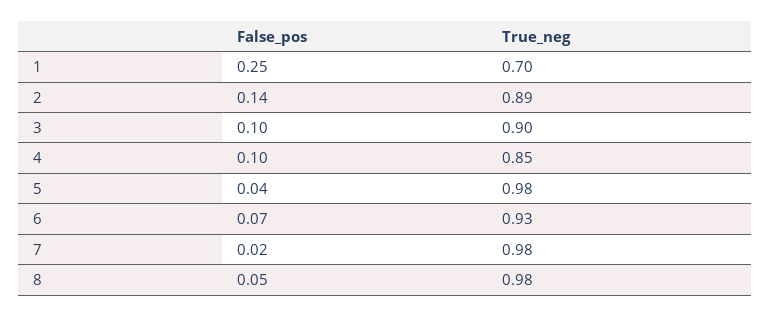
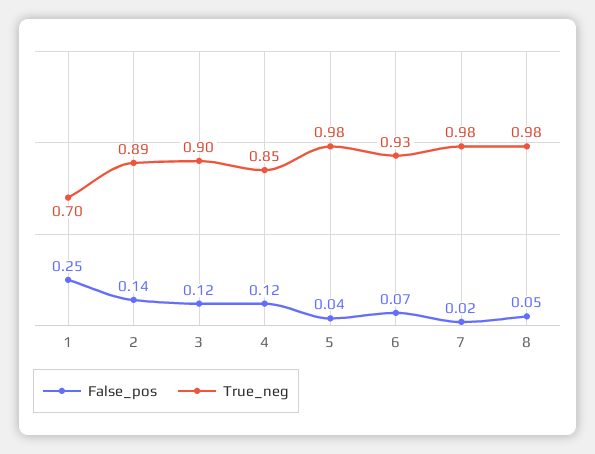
  {
    "False_pos": {
      "1": 0.25,
      "2": 0.14,
-     "3": 0.1,
+     "3": 0.12,
-     "4": 0.1,
+     "4": 0.12,
      "5": 0.04,
      "6": 0.07,
      "7": 0.02,
      "8": 0.05
    },
    "True_neg": {
      "1": 0.7,
      "2": 0.89,
      "3": 0.9,
      "4": 0.85,
      "5": 0.98,
      "6": 0.93,
      "7": 0.98,
      "8": 0.98
    }
  }

